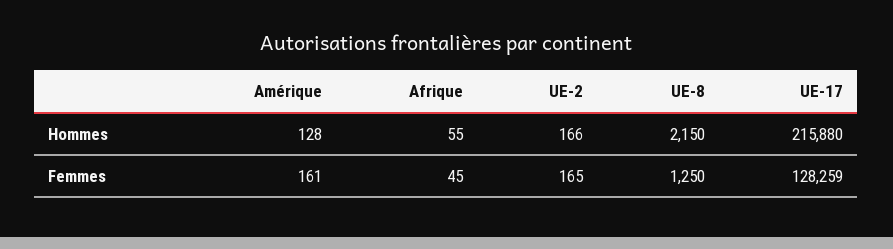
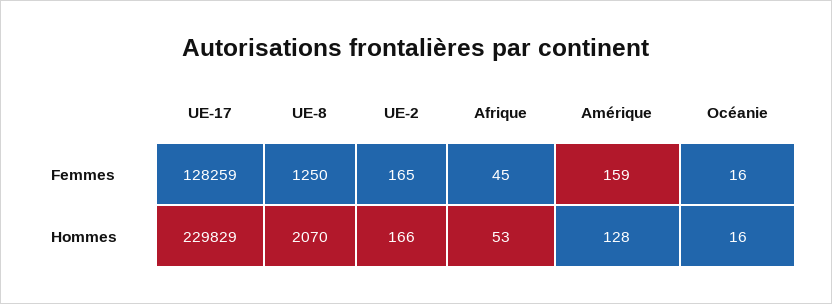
  {
    "Amérique": {
      "Hommes": 128,
-     "Femmes": 161
+     "Femmes": 159
    },
    "Afrique": {
-     "Hommes": 55,
+     "Hommes": 53,
      "Femmes": 45
    },
    "UE-2": {
      "Hommes": 166,
      "Femmes": 165
    },
    "UE-8": {
-     "Hommes": 2150,
+     "Hommes": 2070,
      "Femmes": 1250
    },
    "UE-17": {
-     "Hommes": 215880,
+     "Hommes": 229829,
      "Femmes": 128259
-   }
+   },
+   "Océanie": {
+     "Femmes": 16,
+     "Hommes": 16
+   }
  }

